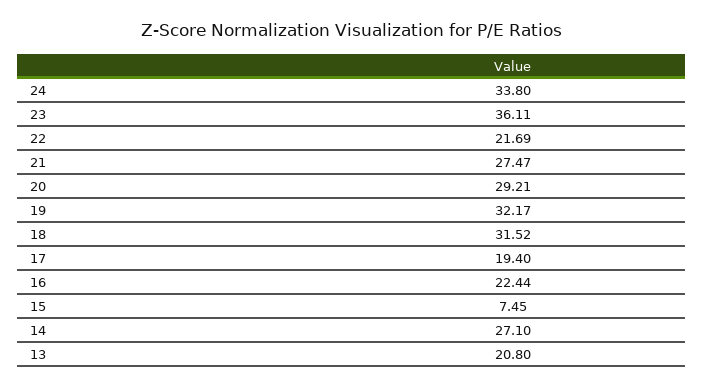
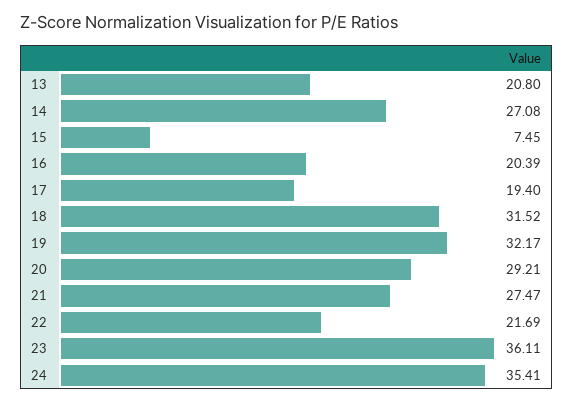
  {
-   "24": 33.8,
+   "24": 35.41,
    "23": 36.11,
    "22": 21.69,
    "21": 27.47,
    "20": 29.21,
    "19": 32.17,
    "18": 31.52,
    "17": 19.4,
-   "16": 22.44,
+   "16": 20.39,
    "15": 7.45,
-   "14": 27.1,
+   "14": 27.08,
    "13": 20.8
  }

